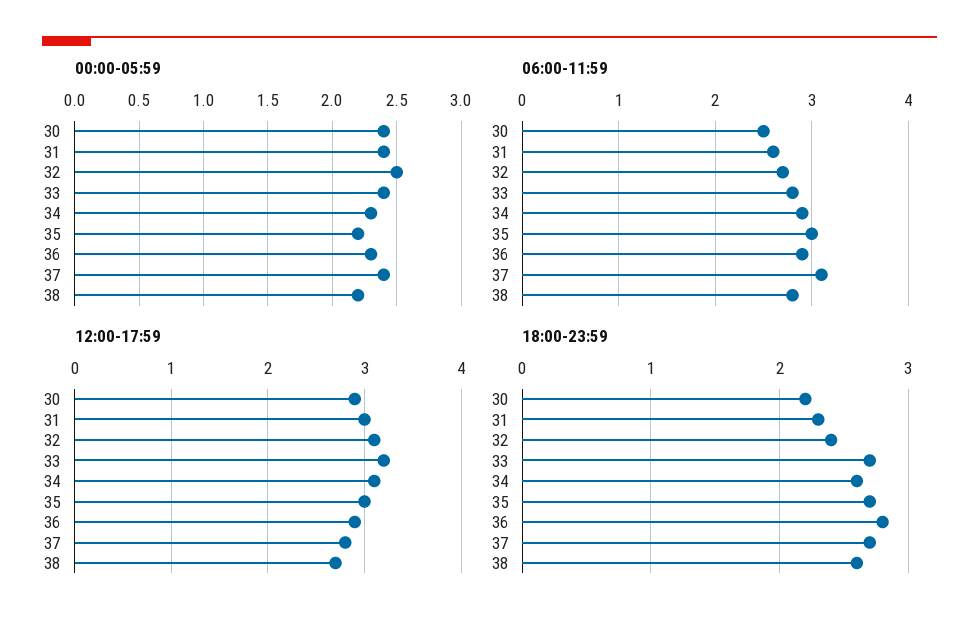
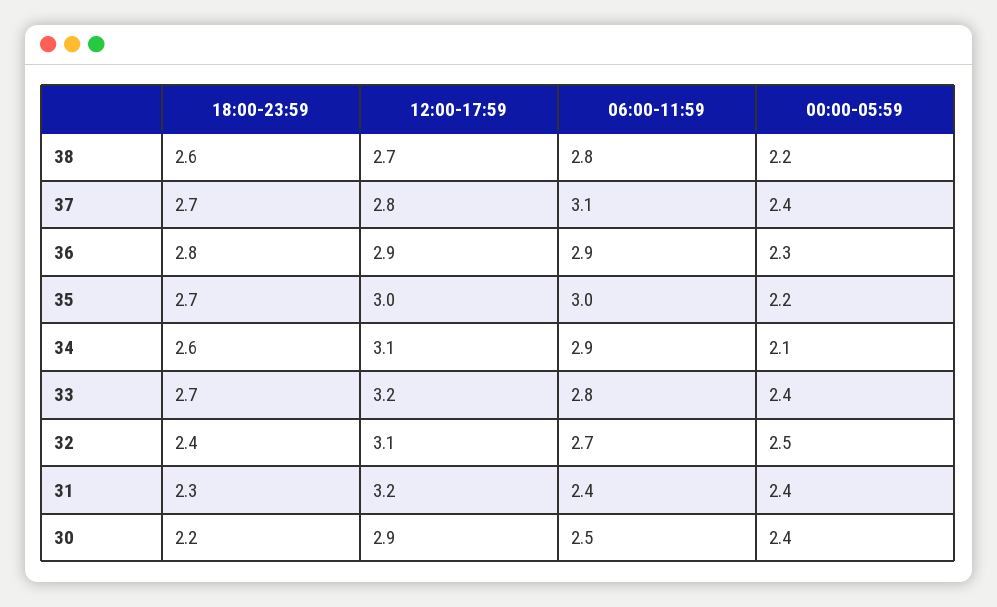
  {
    "00:00-05:59": {
      "30": 2.4,
      "31": 2.4,
      "32": 2.5,
      "33": 2.4,
-     "34": 2.3,
+     "34": 2.1,
      "35": 2.2,
      "36": 2.3,
      "37": 2.4,
      "38": 2.2
    },
    "06:00-11:59": {
      "30": 2.5,
-     "31": 2.6,
+     "31": 2.4,
      "32": 2.7,
      "33": 2.8,
      "34": 2.9,
      "35": 3,
      "36": 2.9,
      "37": 3.1,
      "38": 2.8
    },
    "12:00-17:59": {
      "30": 2.9,
-     "31": 3,
+     "31": 3.2,
      "32": 3.1,
      "33": 3.2,
      "34": 3.1,
      "35": 3,
      "36": 2.9,
      "37": 2.8,
      "38": 2.7
    },
    "18:00-23:59": {
      "30": 2.2,
      "31": 2.3,
      "32": 2.4,
      "33": 2.7,
      "34": 2.6,
      "35": 2.7,
      "36": 2.8,
      "37": 2.7,
      "38": 2.6
    }
  }

